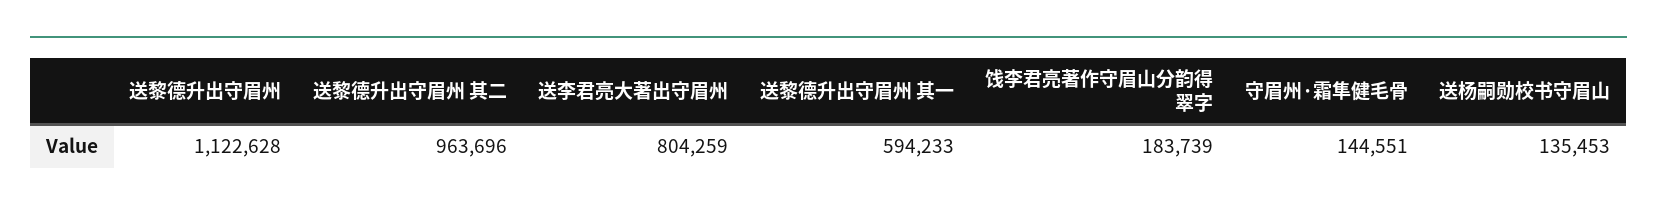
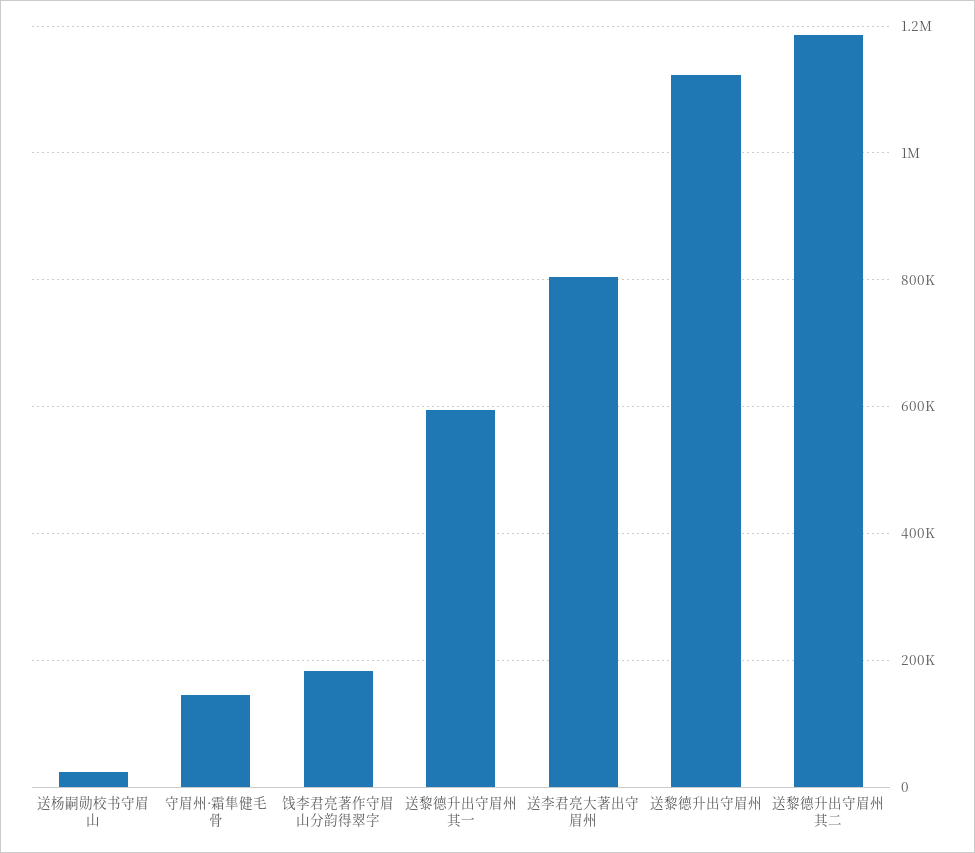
  {
    "送黎德升出守眉州": 1122628,
-   "送黎德升出守眉州 其二": 963696,
+   "送黎德升出守眉州 其二": 1180000,
    "送李君亮大著出守眉州": 804259,
    "送黎德升出守眉州 其一": 594233,
    "饯李君亮著作守眉山分韵得翠字": 183739,
    "守眉州·霜隼健毛骨": 144551,
-   "送杨嗣勋校书守眉山": 135453
+   "送杨嗣勋校书守眉山": 20000
  }

